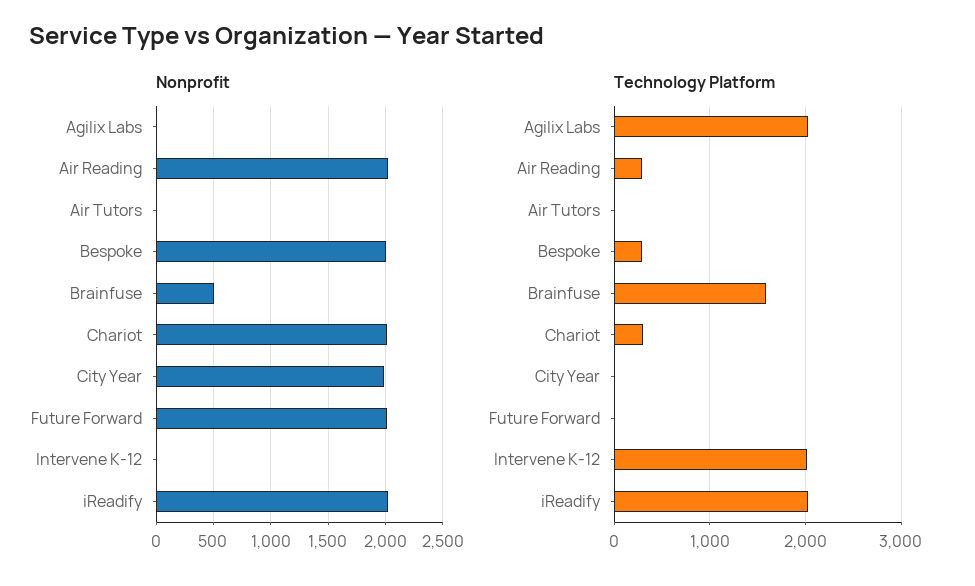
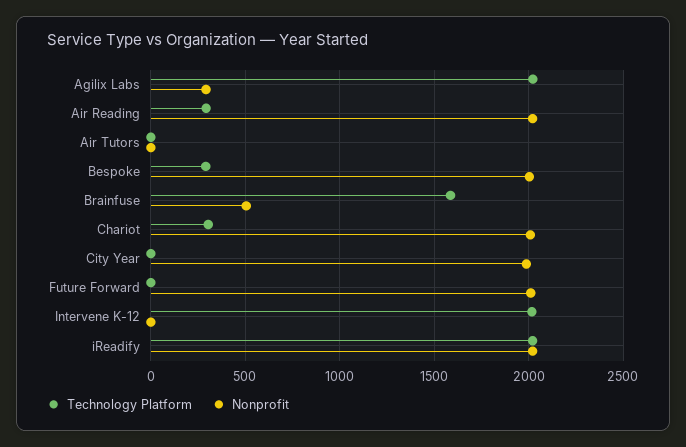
  {
    "Nonprofit": {
-     "Agilix Labs": 0,
+     "Agilix Labs": 300,
      "Air Reading": 2000,
      "Air Tutors": 0,
      "Bespoke": 2000,
      "Brainfuse": 500,
      "Chariot": 2000,
      "City Year": 2000,
      "Future Forward": 2000,
      "Intervene K-12": 0,
      "iReadify": 2000
    },
    "Technology Platform": {
      "Agilix Labs": 2000,
      "Air Reading": 300,
      "Air Tutors": 0,
      "Bespoke": 300,
      "Brainfuse": 1600,
      "Chariot": 300,
      "City Year": 0,
      "Future Forward": 0,
      "Intervene K-12": 2000,
      "iReadify": 2000
    }
  }

